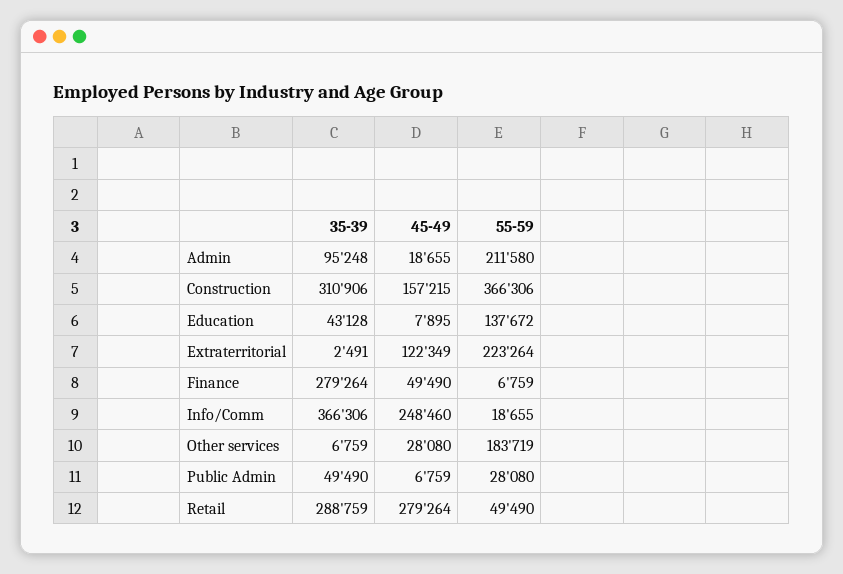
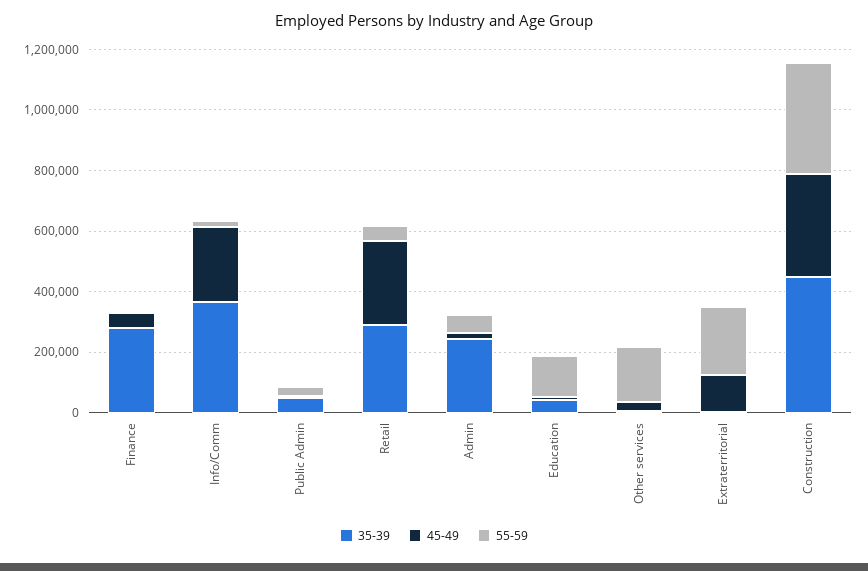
  {
    "35-39": {
-     "Admin": 95248,
+     "Admin": 250000,
-     "Construction": 310906,
+     "Construction": 450000,
      "Education": 43128,
      "Extraterritorial": 2491,
      "Finance": 279264,
      "Info/Comm": 366306,
      "Other services": 6759,
      "Public Admin": 49490,
      "Retail": 288759
    },
    "45-49": {
      "Admin": 18655,
-     "Construction": 157215,
+     "Construction": 350000,
      "Education": 7895,
      "Extraterritorial": 122349,
      "Finance": 49490,
      "Info/Comm": 248460,
      "Other services": 28080,
      "Public Admin": 6759,
      "Retail": 279264
    },
    "55-59": {
-     "Admin": 211580,
+     "Admin": 50000,
      "Construction": 366306,
      "Education": 137672,
      "Extraterritorial": 223264,
      "Finance": 6759,
      "Info/Comm": 18655,
      "Other services": 183719,
      "Public Admin": 28080,
      "Retail": 49490
    }
  }

